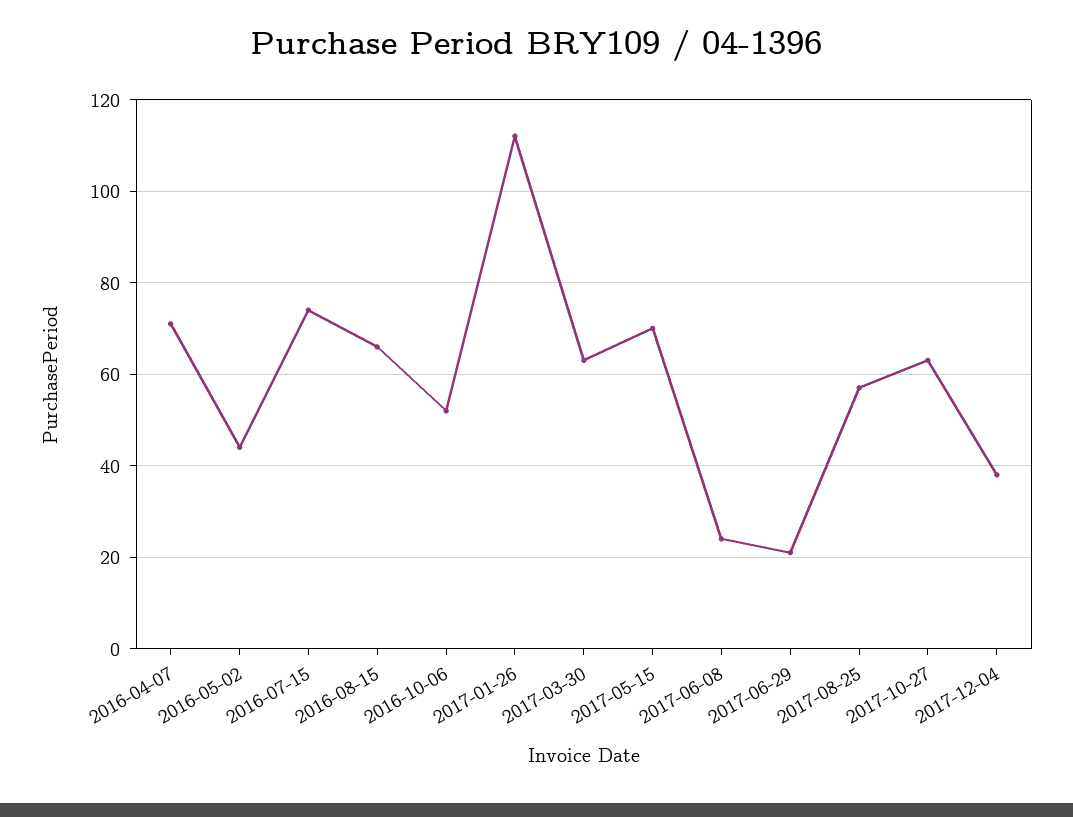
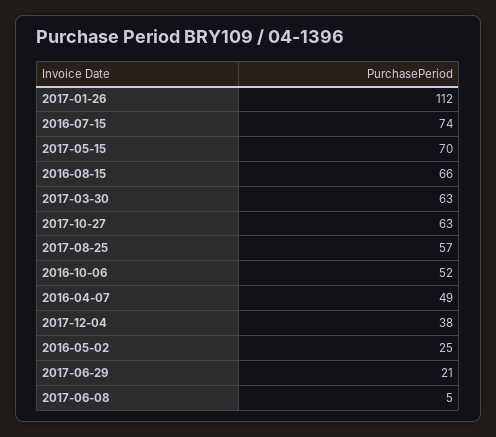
  {
-   "2016-04-07": 70,
+   "2016-04-07": 49,
-   "2016-05-02": 45,
+   "2016-05-02": 25,
    "2016-07-15": 74,
    "2016-08-15": 66,
    "2016-10-06": 52,
    "2017-01-26": 112,
    "2017-03-30": 63,
    "2017-05-15": 70,
-   "2017-06-08": 25,
+   "2017-06-08": 5,
    "2017-06-29": 21,
    "2017-08-25": 57,
    "2017-10-27": 63,
    "2017-12-04": 38
  }

